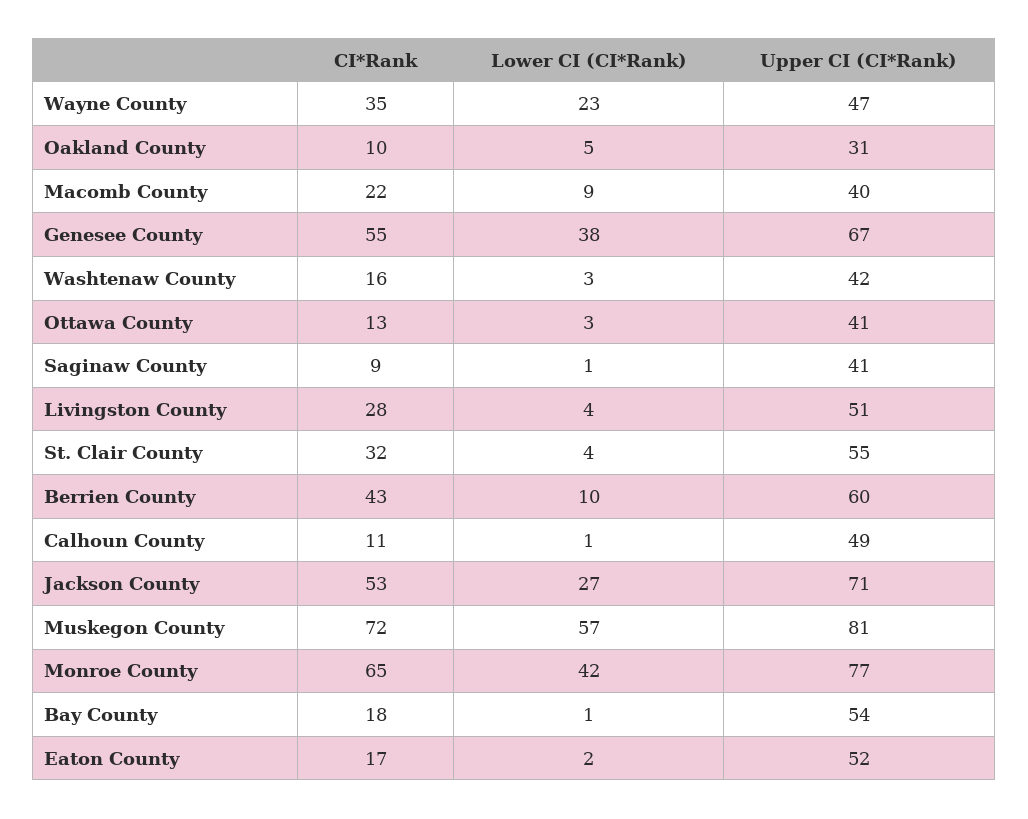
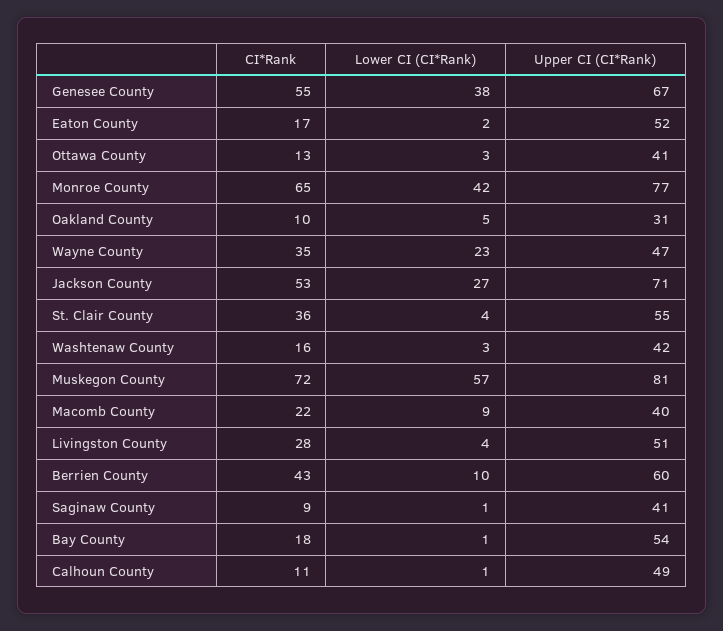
  {
    "CI*Rank": {
      "Wayne County": 35,
      "Oakland County": 10,
      "Macomb County": 22,
      "Genesee County": 55,
      "Washtenaw County": 16,
      "Ottawa County": 13,
      "Saginaw County": 9,
      "Livingston County": 28,
-     "St. Clair County": 32,
+     "St. Clair County": 36,
      "Berrien County": 43,
      "Calhoun County": 11,
      "Jackson County": 53,
      "Muskegon County": 72,
      "Monroe County": 65,
      "Bay County": 18,
      "Eaton County": 17
    },
    "Lower CI (CI*Rank)": {
      "Wayne County": 23,
      "Oakland County": 5,
      "Macomb County": 9,
      "Genesee County": 38,
      "Washtenaw County": 3,
      "Ottawa County": 3,
      "Saginaw County": 1,
      "Livingston County": 4,
      "St. Clair County": 4,
      "Berrien County": 10,
      "Calhoun County": 1,
      "Jackson County": 27,
      "Muskegon County": 57,
      "Monroe County": 42,
      "Bay County": 1,
      "Eaton County": 2
    },
    "Upper CI (CI*Rank)": {
      "Wayne County": 47,
      "Oakland County": 31,
      "Macomb County": 40,
      "Genesee County": 67,
      "Washtenaw County": 42,
      "Ottawa County": 41,
      "Saginaw County": 41,
      "Livingston County": 51,
      "St. Clair County": 55,
      "Berrien County": 60,
      "Calhoun County": 49,
      "Jackson County": 71,
      "Muskegon County": 81,
      "Monroe County": 77,
      "Bay County": 54,
      "Eaton County": 52
    }
  }

